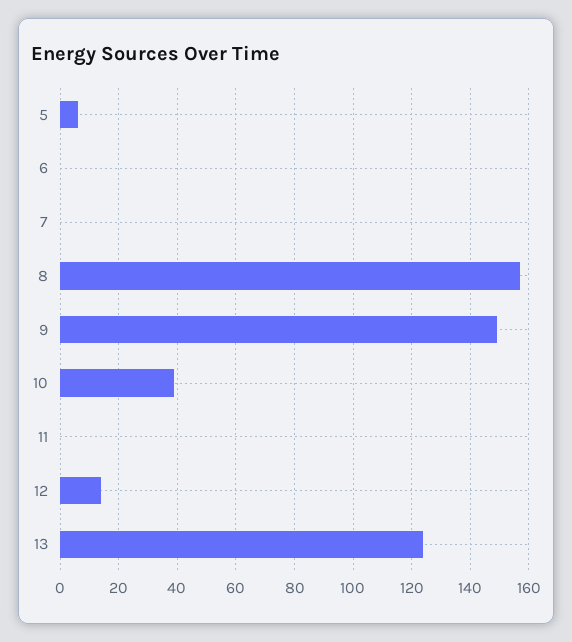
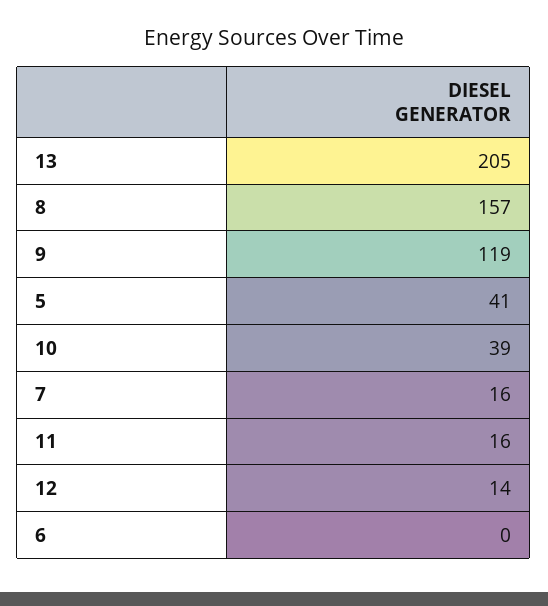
  {
-   "5": 5,
+   "5": 41,
    "6": 0,
-   "7": 0,
+   "7": 16,
    "8": 157,
-   "9": 150,
+   "9": 119,
    "10": 39,
-   "11": 0,
+   "11": 16,
    "12": 14,
-   "13": 125
+   "13": 205
  }

